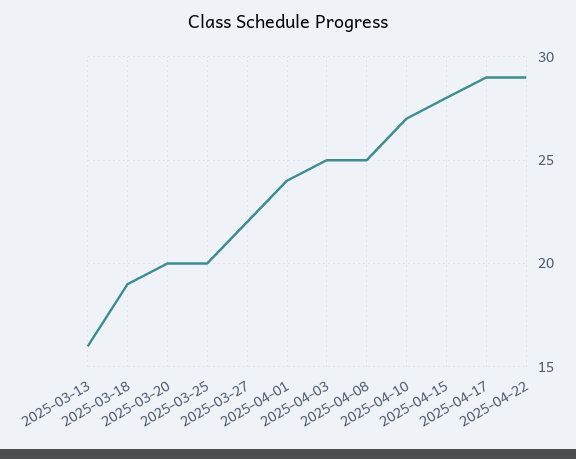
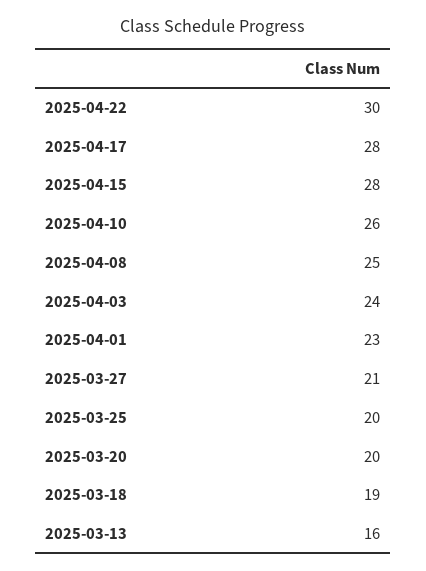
  {
    "2025-03-13": 16,
    "2025-03-18": 19,
    "2025-03-20": 20,
    "2025-03-25": 20,
-   "2025-03-27": 22,
+   "2025-03-27": 21,
-   "2025-04-01": 24,
+   "2025-04-01": 23,
-   "2025-04-03": 25,
+   "2025-04-03": 24,
    "2025-04-08": 25,
-   "2025-04-10": 27,
+   "2025-04-10": 26,
    "2025-04-15": 28,
-   "2025-04-17": 29,
+   "2025-04-17": 28,
-   "2025-04-22": 29
+   "2025-04-22": 30
  }

